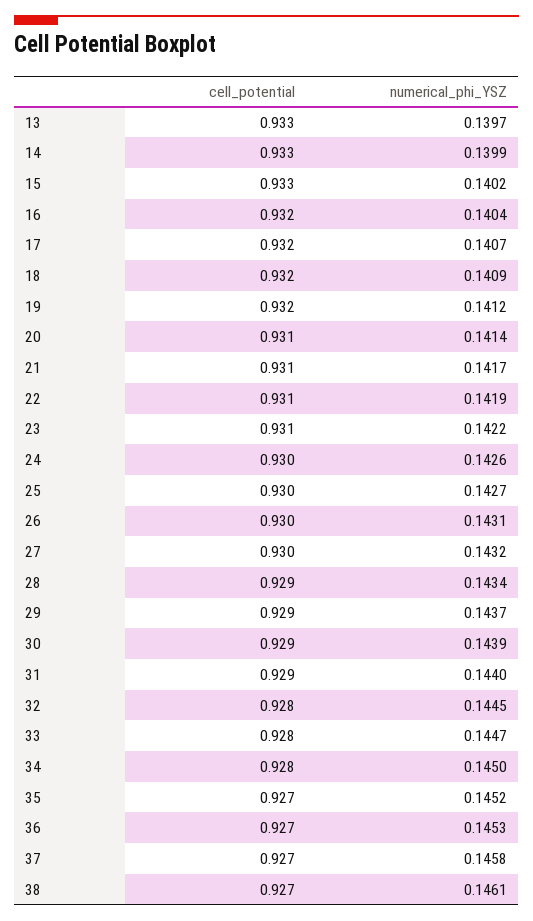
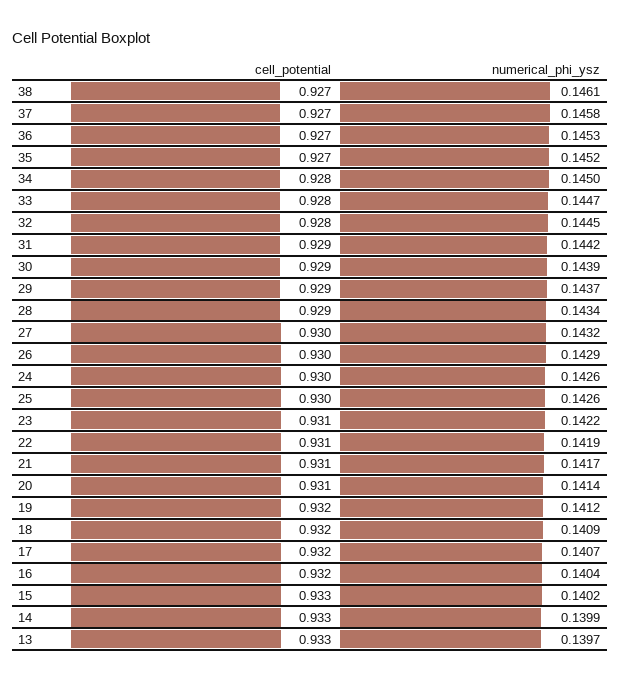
  {
    "cell_potential": {
      "13": 0.933,
      "14": 0.933,
      "15": 0.933,
      "16": 0.932,
      "17": 0.932,
      "18": 0.932,
      "19": 0.932,
      "20": 0.931,
      "21": 0.931,
      "22": 0.931,
      "23": 0.931,
      "24": 0.93,
      "25": 0.93,
      "26": 0.93,
      "27": 0.93,
      "28": 0.929,
      "29": 0.929,
      "30": 0.929,
      "31": 0.929,
      "32": 0.928,
      "33": 0.928,
      "34": 0.928,
      "35": 0.927,
      "36": 0.927,
      "37": 0.927,
      "38": 0.927
    },
    "numerical_phi_YSZ": {
      "13": 0.1397,
      "14": 0.1399,
      "15": 0.1402,
      "16": 0.1404,
      "17": 0.1407,
      "18": 0.1409,
      "19": 0.1412,
      "20": 0.1414,
      "21": 0.1417,
      "22": 0.1419,
      "23": 0.1422,
      "24": 0.1426,
-     "25": 0.1427,
+     "25": 0.1426,
-     "26": 0.1431,
+     "26": 0.1429,
      "27": 0.1432,
      "28": 0.1434,
      "29": 0.1437,
      "30": 0.1439,
-     "31": 0.144,
+     "31": 0.1442,
      "32": 0.1445,
      "33": 0.1447,
      "34": 0.145,
      "35": 0.1452,
      "36": 0.1453,
      "37": 0.1458,
      "38": 0.1461
    }
  }

